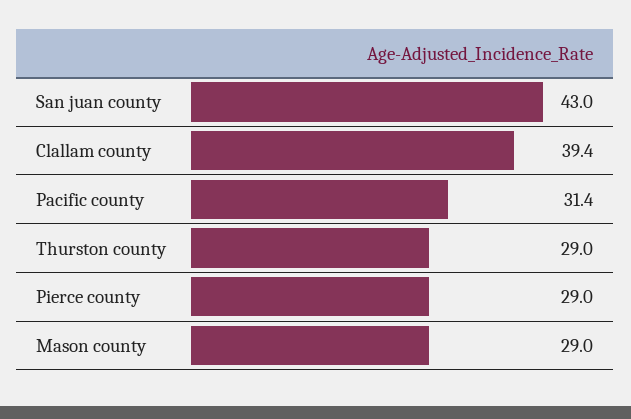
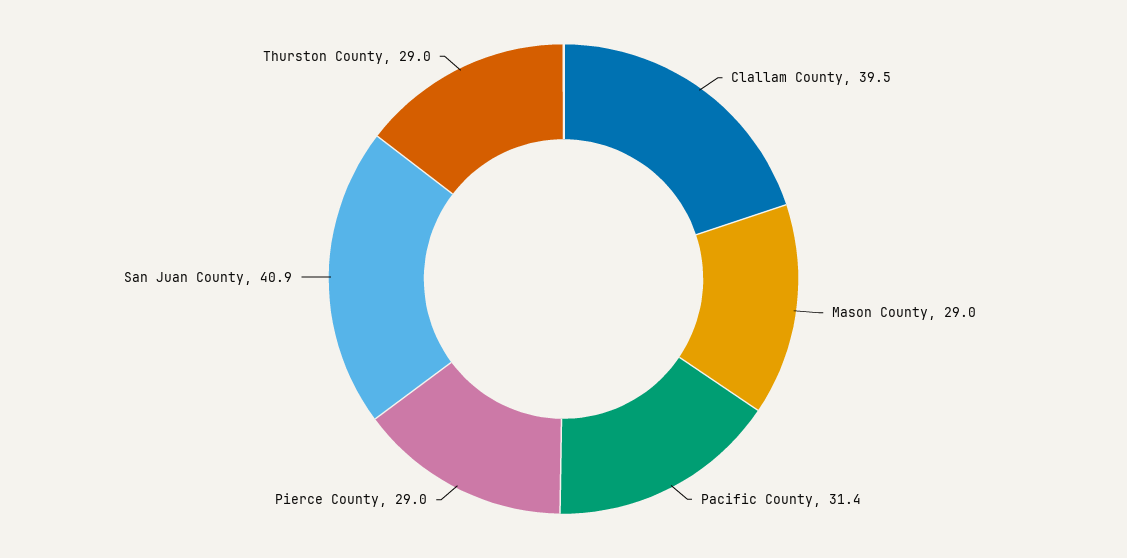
  {
-   "San juan county": 43,
+   "San juan county": 40.9,
-   "Clallam county": 39.4,
+   "Clallam county": 39.5,
    "Pacific county": 31.4,
    "Thurston county": 29,
    "Pierce county": 29,
    "Mason county": 29
  }

